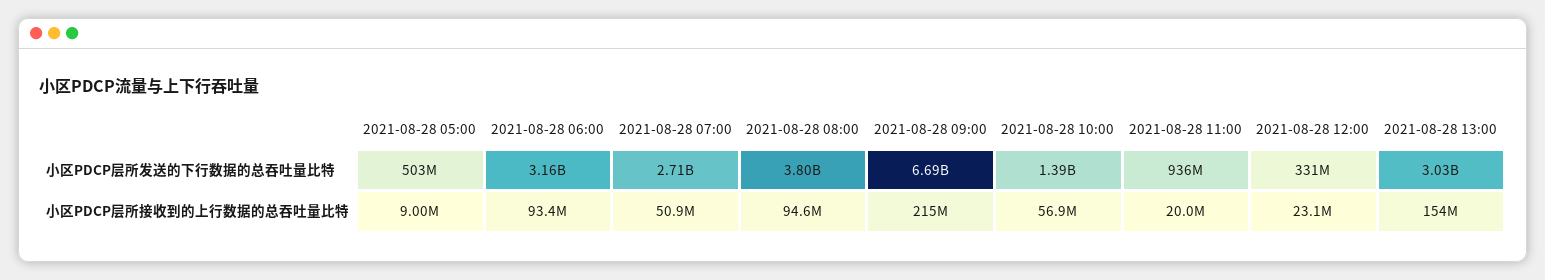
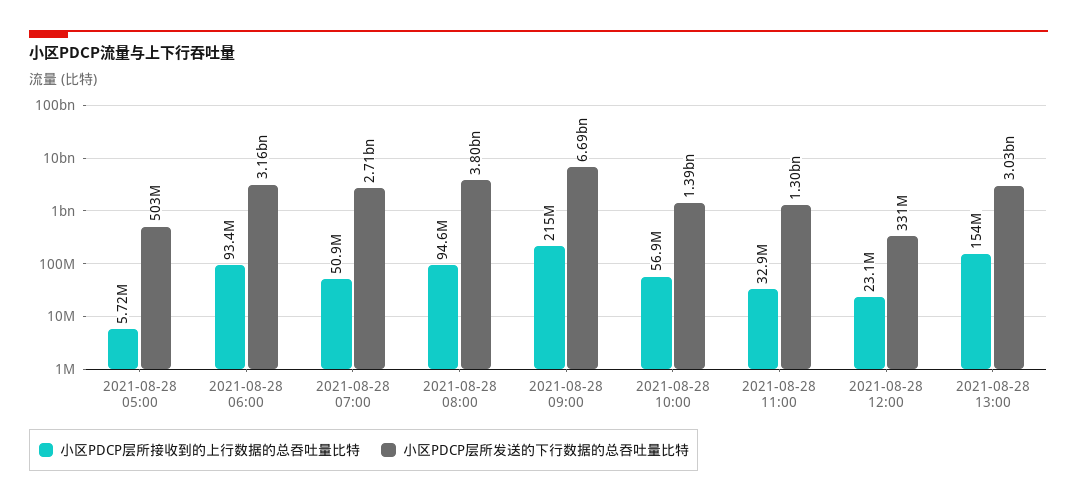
  {
    "小区PDCP层所发送的下行数据的总吞吐量比特": {
      "2021-08-28 05:00": 503000000,
      "2021-08-28 06:00": 3160000000,
      "2021-08-28 07:00": 2710000000,
      "2021-08-28 08:00": 3800000000,
      "2021-08-28 09:00": 6690000000,
      "2021-08-28 10:00": 1390000000,
-     "2021-08-28 11:00": 936000000,
+     "2021-08-28 11:00": 1300000000,
      "2021-08-28 12:00": 331000000,
      "2021-08-28 13:00": 3030000000
    },
    "小区PDCP层所接收到的上行数据的总吞吐量比特": {
-     "2021-08-28 05:00": 9000000,
+     "2021-08-28 05:00": 5720000,
      "2021-08-28 06:00": 93400000,
      "2021-08-28 07:00": 50900000,
      "2021-08-28 08:00": 94600000,
      "2021-08-28 09:00": 215000000,
      "2021-08-28 10:00": 56900000,
-     "2021-08-28 11:00": 20000000,
+     "2021-08-28 11:00": 32900000,
      "2021-08-28 12:00": 23100000,
      "2021-08-28 13:00": 154000000
    }
  }

